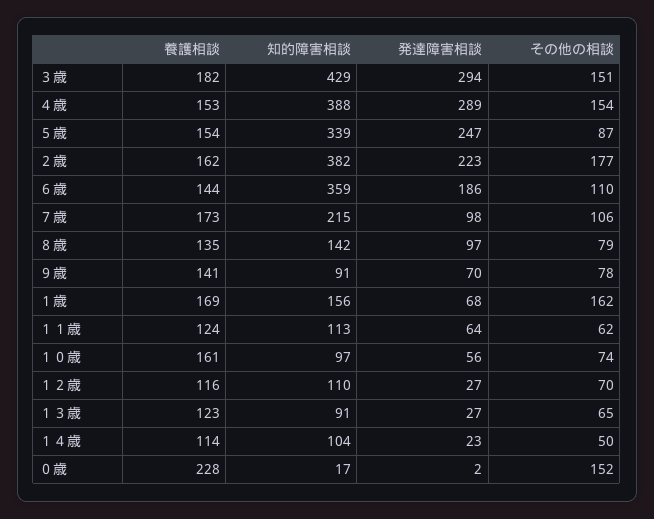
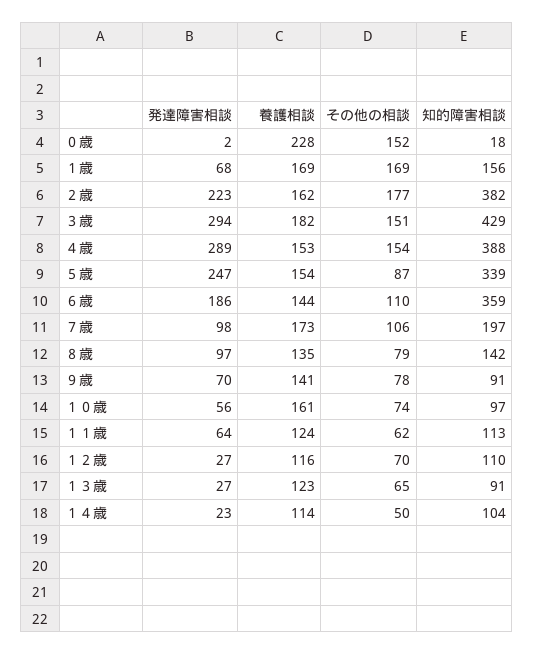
  {
    "養護相談": {
      "３歳": 182,
      "４歳": 153,
      "５歳": 154,
      "２歳": 162,
      "６歳": 144,
      "７歳": 173,
      "８歳": 135,
      "９歳": 141,
      "１歳": 169,
      "１１歳": 124,
      "１０歳": 161,
      "１２歳": 116,
      "１３歳": 123,
      "１４歳": 114,
      "０歳": 228
    },
    "知的障害相談": {
      "３歳": 429,
      "４歳": 388,
      "５歳": 339,
      "２歳": 382,
      "６歳": 359,
-     "７歳": 215,
+     "７歳": 197,
      "８歳": 142,
      "９歳": 91,
      "１歳": 156,
      "１１歳": 113,
      "１０歳": 97,
      "１２歳": 110,
      "１３歳": 91,
      "１４歳": 104,
-     "０歳": 17
+     "０歳": 18
    },
    "発達障害相談": {
      "３歳": 294,
      "４歳": 289,
      "５歳": 247,
      "２歳": 223,
      "６歳": 186,
      "７歳": 98,
      "８歳": 97,
      "９歳": 70,
      "１歳": 68,
      "１１歳": 64,
      "１０歳": 56,
      "１２歳": 27,
      "１３歳": 27,
      "１４歳": 23,
      "０歳": 2
    },
    "その他の相談": {
      "３歳": 151,
      "４歳": 154,
      "５歳": 87,
      "２歳": 177,
      "６歳": 110,
      "７歳": 106,
      "８歳": 79,
      "９歳": 78,
-     "１歳": 162,
+     "１歳": 169,
      "１１歳": 62,
      "１０歳": 74,
      "１２歳": 70,
      "１３歳": 65,
      "１４歳": 50,
      "０歳": 152
    }
  }

